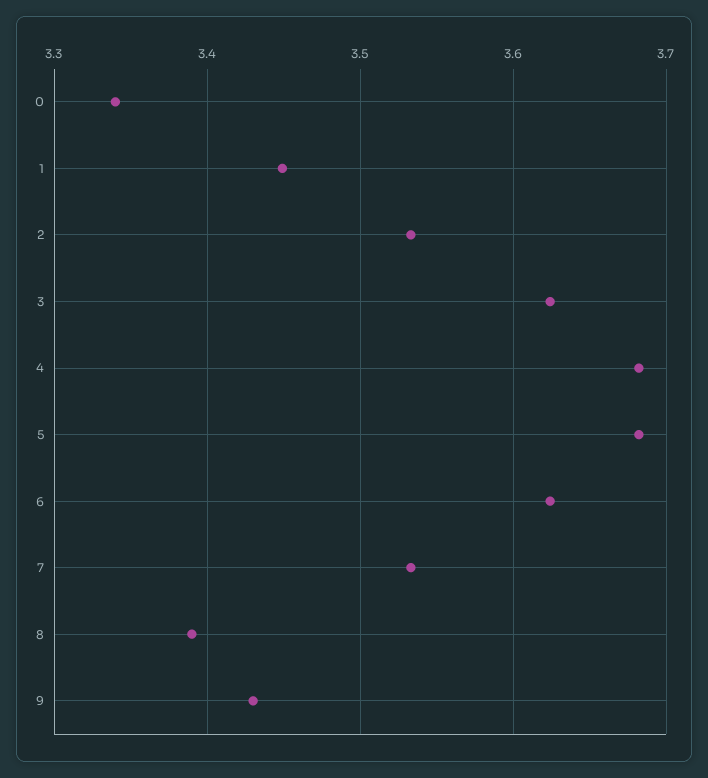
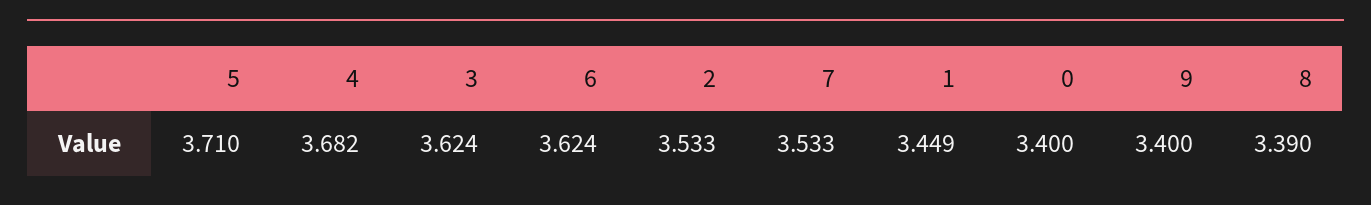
  {
-   "0": 3.34,
+   "0": 3.4,
    "1": 3.449,
    "2": 3.533,
    "3": 3.624,
    "4": 3.682,
-   "5": 3.68,
+   "5": 3.71,
    "6": 3.624,
    "7": 3.533,
    "8": 3.39,
-   "9": 3.43
+   "9": 3.4
  }

